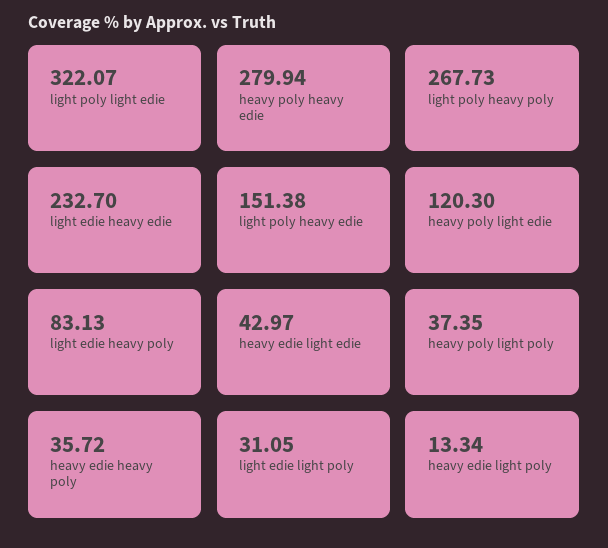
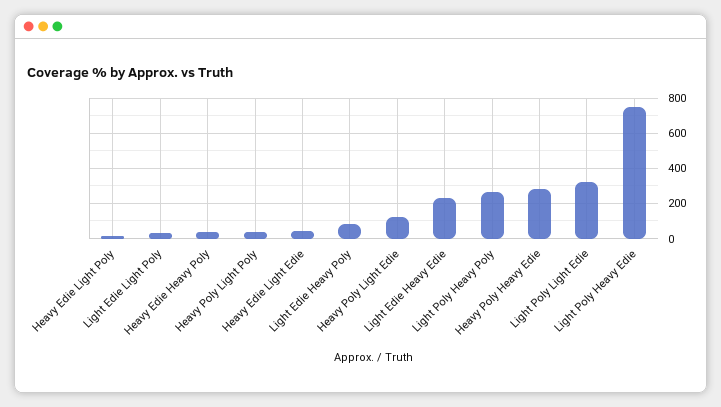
  {
    "light poly light edie": 322.07,
    "heavy poly heavy edie": 279.94,
    "light poly heavy poly": 267.73,
    "light edie heavy edie": 232.7,
-   "light poly heavy edie": 151.38,
+   "light poly heavy edie": 750,
    "heavy poly light edie": 120.3,
    "light edie heavy poly": 83.13,
    "heavy edie light edie": 42.97,
    "heavy poly light poly": 37.35,
    "heavy edie heavy poly": 35.72,
    "light edie light poly": 31.05,
    "heavy edie light poly": 13.34
  }

